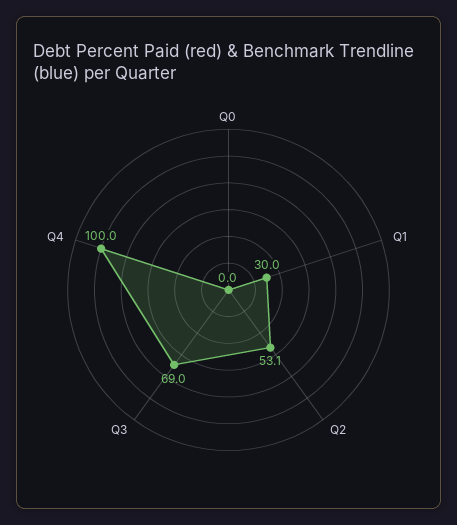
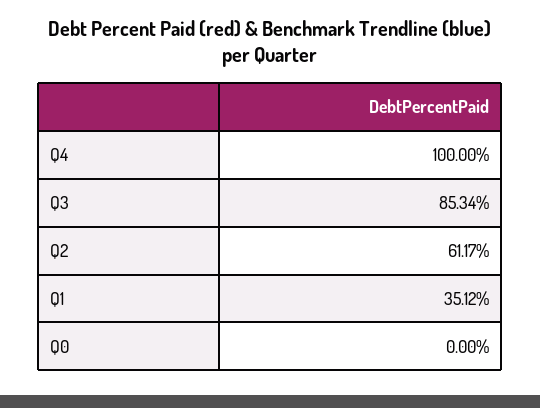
  {
    "Q0": 0,
-   "Q1": 30,
+   "Q1": 35.12,
-   "Q2": 53.1,
+   "Q2": 61.17,
-   "Q3": 69,
+   "Q3": 85.34,
    "Q4": 100
  }

